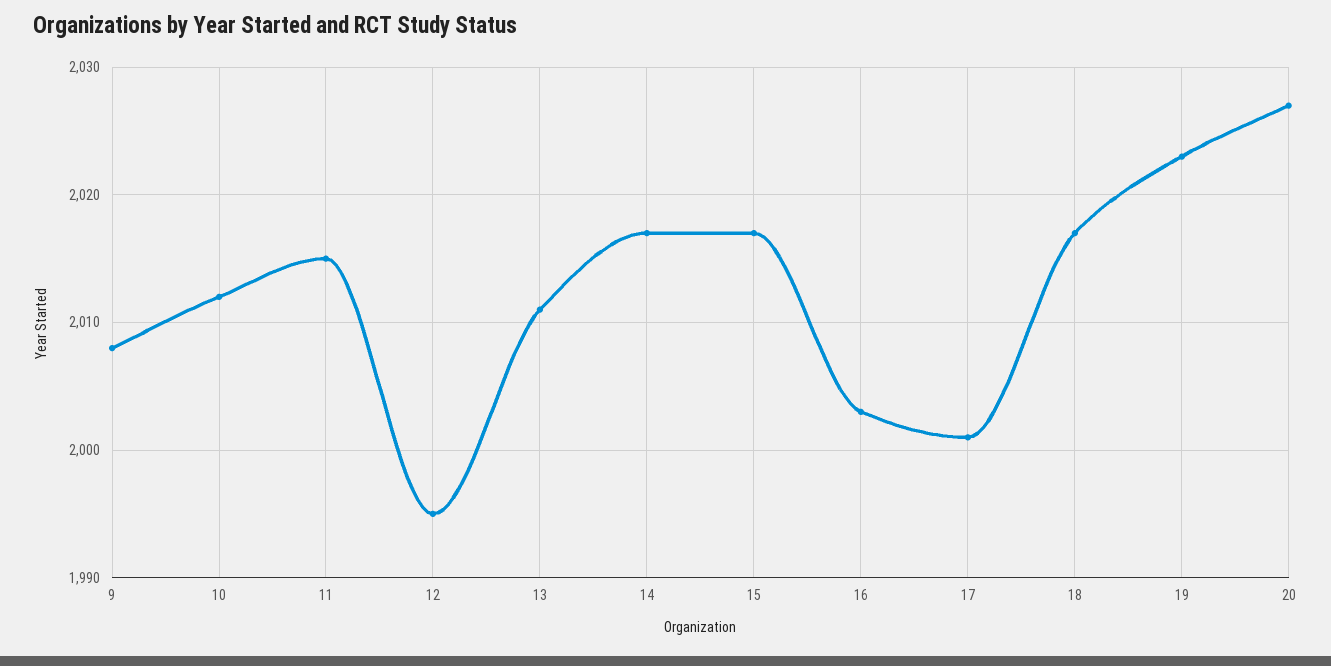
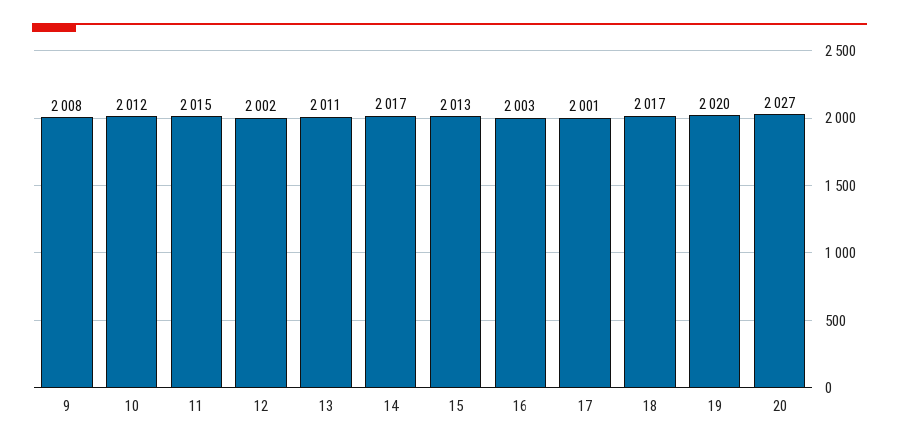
  {
    "9": 2008,
    "10": 2012,
    "11": 2015,
-   "12": 1995,
+   "12": 2002,
    "13": 2011,
    "14": 2017,
-   "15": 2017,
+   "15": 2013,
    "16": 2003,
    "17": 2001,
    "18": 2017,
-   "19": 2023,
+   "19": 2020,
    "20": 2027
  }

